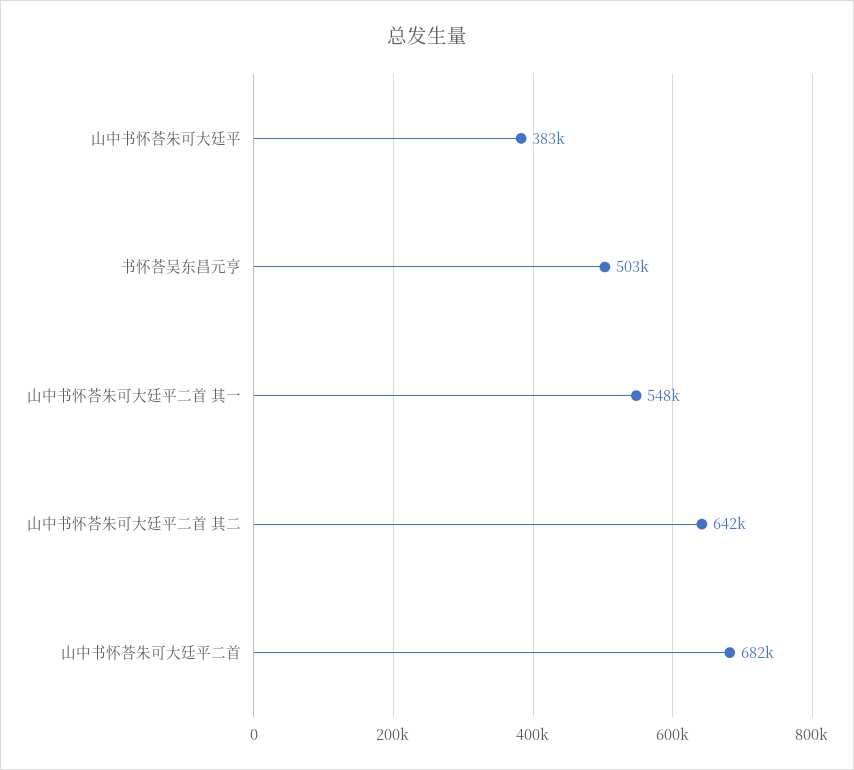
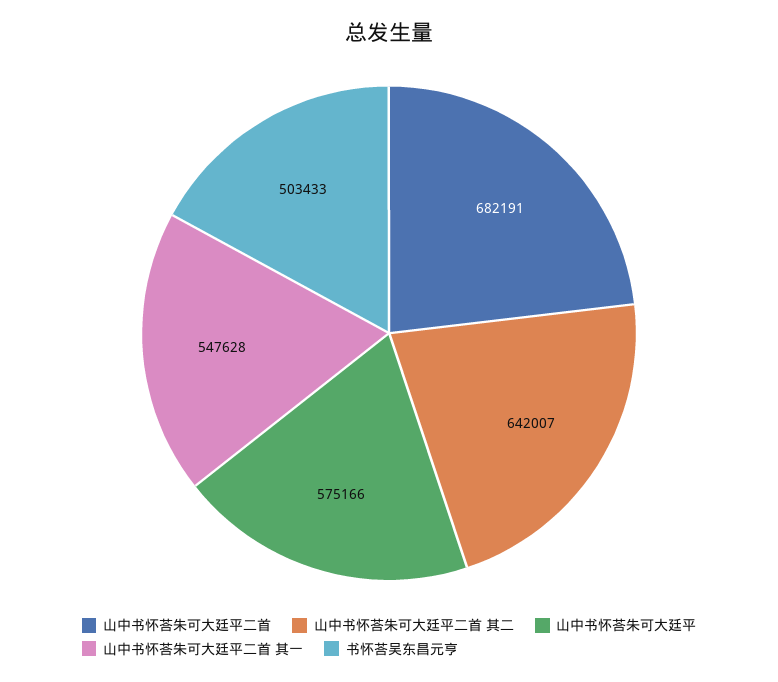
  {
-   "山中书怀荅朱可大廷平": 383000,
+   "山中书怀荅朱可大廷平": 575166,
    "书怀荅吴东昌元亨": 503433,
    "山中书怀荅朱可大廷平二首 其一": 547628,
    "山中书怀荅朱可大廷平二首 其二": 642007,
    "山中书怀荅朱可大廷平二首": 682191
  }

